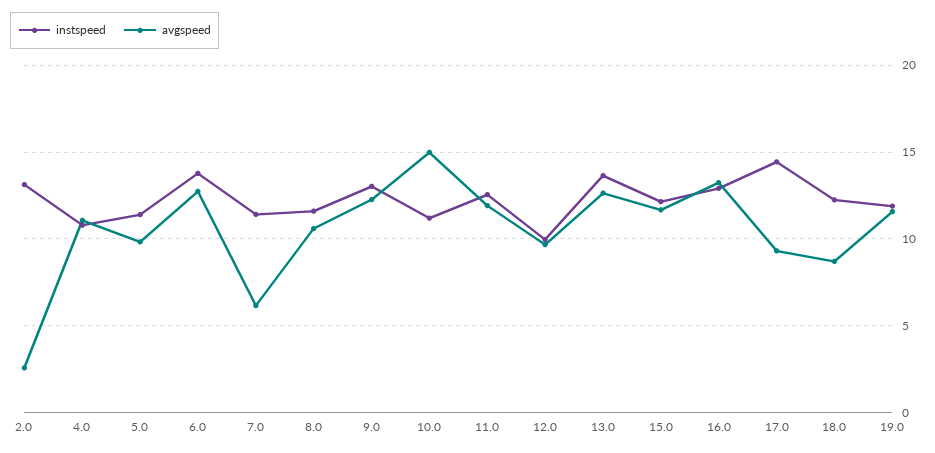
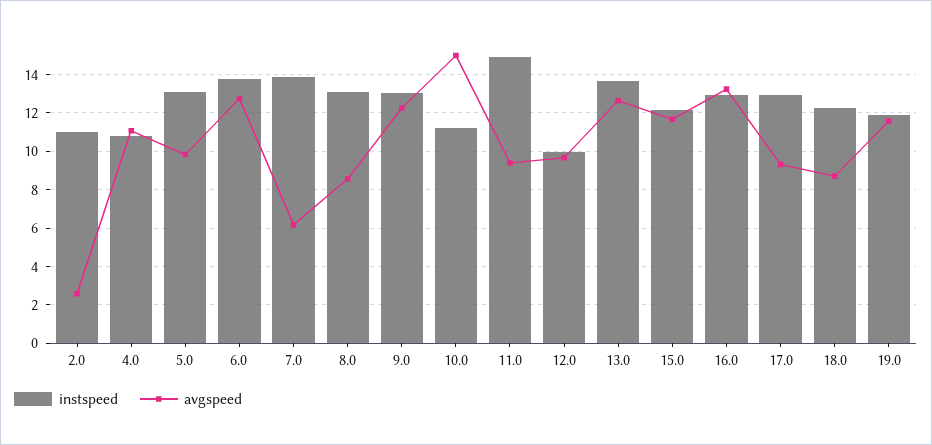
  {
    "instspeed": {
-     "2.0": 13,
+     "2.0": 11,
      "4.0": 11,
-     "5.0": 11.5,
+     "5.0": 13,
      "6.0": 14,
-     "7.0": 11.5,
+     "7.0": 14,
-     "8.0": 11.5,
+     "8.0": 13,
      "9.0": 13,
      "10.0": 11,
-     "11.0": 12.5,
+     "11.0": 15,
      "12.0": 10,
      "13.0": 13.5,
      "15.0": 12,
      "16.0": 13,
-     "17.0": 14.5,
+     "17.0": 13,
      "18.0": 12.5,
      "19.0": 12
    },
    "avgspeed": {
      "2.0": 2.5,
      "4.0": 11,
      "5.0": 10,
      "6.0": 12.5,
      "7.0": 6,
-     "8.0": 10.5,
+     "8.0": 8.5,
      "9.0": 12.5,
      "10.0": 15,
-     "11.0": 12,
+     "11.0": 9.5,
      "12.0": 9.5,
      "13.0": 12.5,
      "15.0": 11.5,
      "16.0": 13,
      "17.0": 9.5,
      "18.0": 8.5,
      "19.0": 11.5
    }
  }

